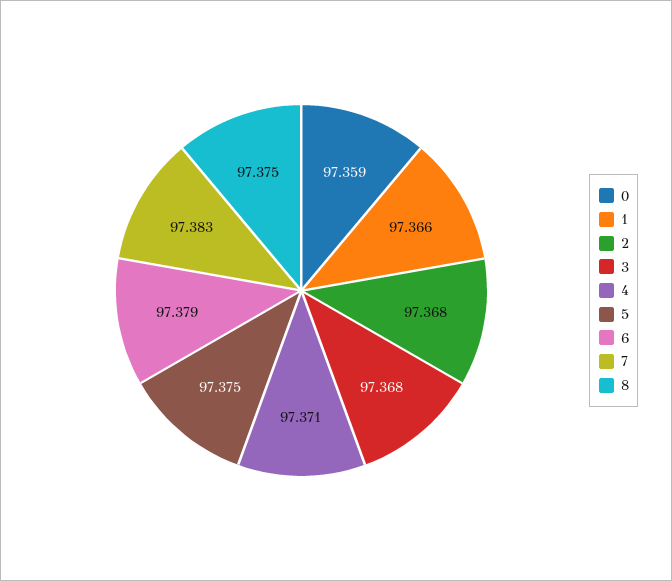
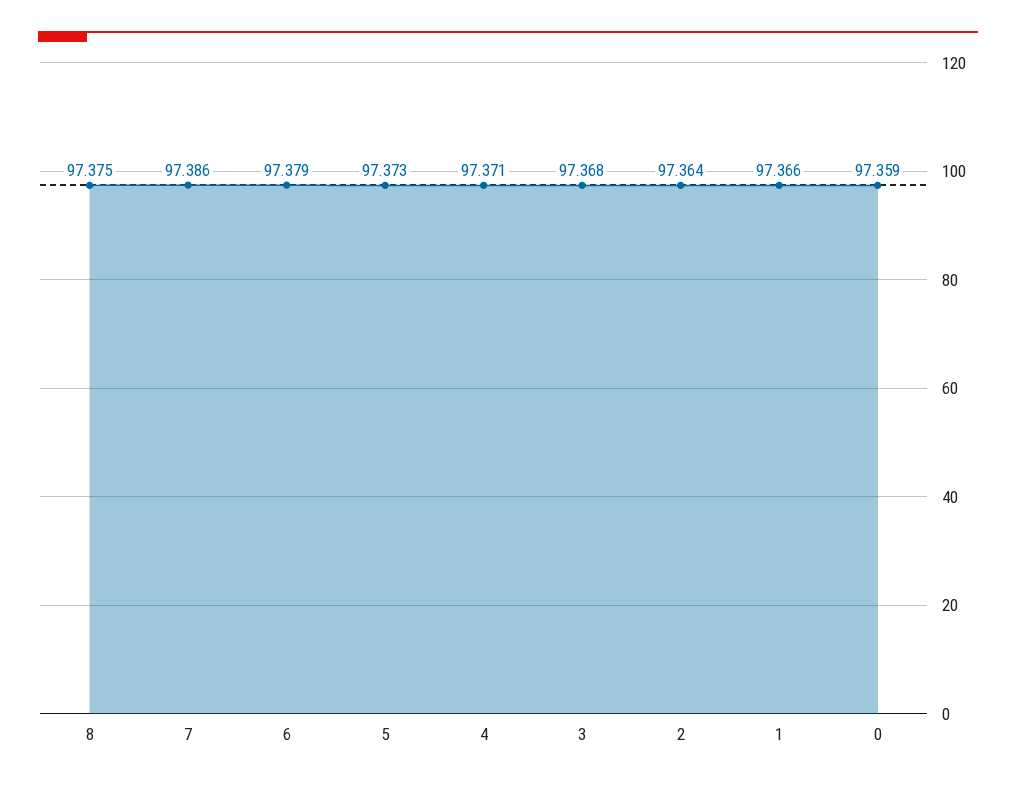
  {
    "0": 97.359,
    "1": 97.366,
-   "2": 97.368,
+   "2": 97.364,
    "3": 97.368,
    "4": 97.371,
-   "5": 97.375,
+   "5": 97.373,
    "6": 97.379,
-   "7": 97.383,
+   "7": 97.386,
    "8": 97.375
  }

